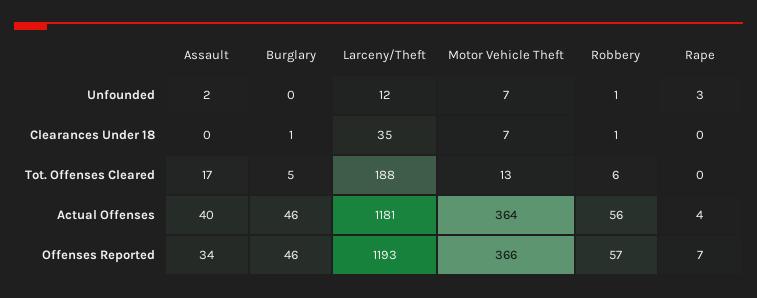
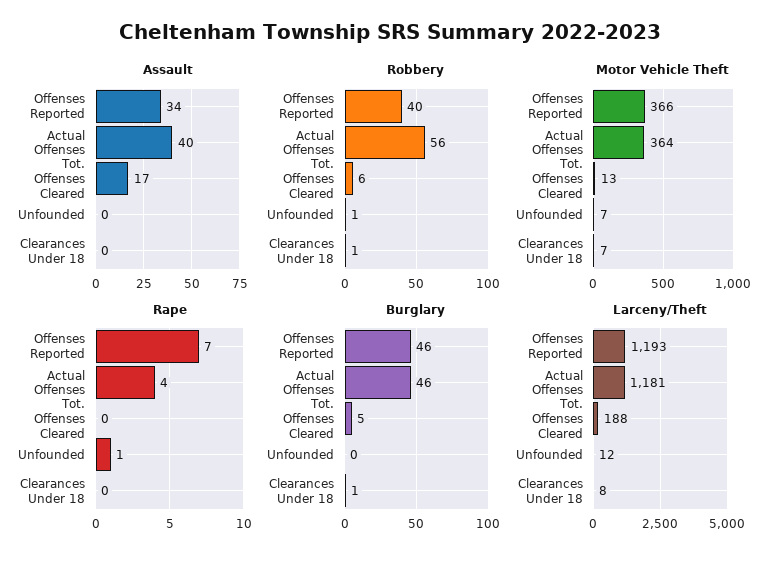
  {
    "Assault": {
-     "Unfounded": 2,
+     "Unfounded": 0,
      "Clearances Under 18": 0,
      "Tot. Offenses Cleared": 17,
      "Actual Offenses": 40,
      "Offenses Reported": 34
    },
    "Burglary": {
      "Unfounded": 0,
      "Clearances Under 18": 1,
      "Tot. Offenses Cleared": 5,
      "Actual Offenses": 46,
      "Offenses Reported": 46
    },
    "Larceny/Theft": {
      "Unfounded": 12,
-     "Clearances Under 18": 35,
+     "Clearances Under 18": 8,
      "Tot. Offenses Cleared": 188,
      "Actual Offenses": 1181,
      "Offenses Reported": 1193
    },
    "Motor Vehicle Theft": {
      "Unfounded": 7,
      "Clearances Under 18": 7,
      "Tot. Offenses Cleared": 13,
      "Actual Offenses": 364,
      "Offenses Reported": 366
    },
    "Robbery": {
      "Unfounded": 1,
      "Clearances Under 18": 1,
      "Tot. Offenses Cleared": 6,
      "Actual Offenses": 56,
-     "Offenses Reported": 57
+     "Offenses Reported": 40
    },
    "Rape": {
-     "Unfounded": 3,
+     "Unfounded": 1,
      "Clearances Under 18": 0,
      "Tot. Offenses Cleared": 0,
      "Actual Offenses": 4,
      "Offenses Reported": 7
    }
  }

